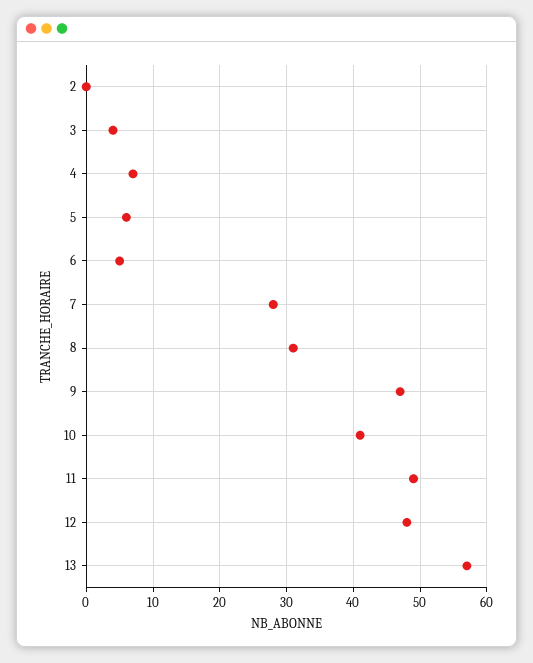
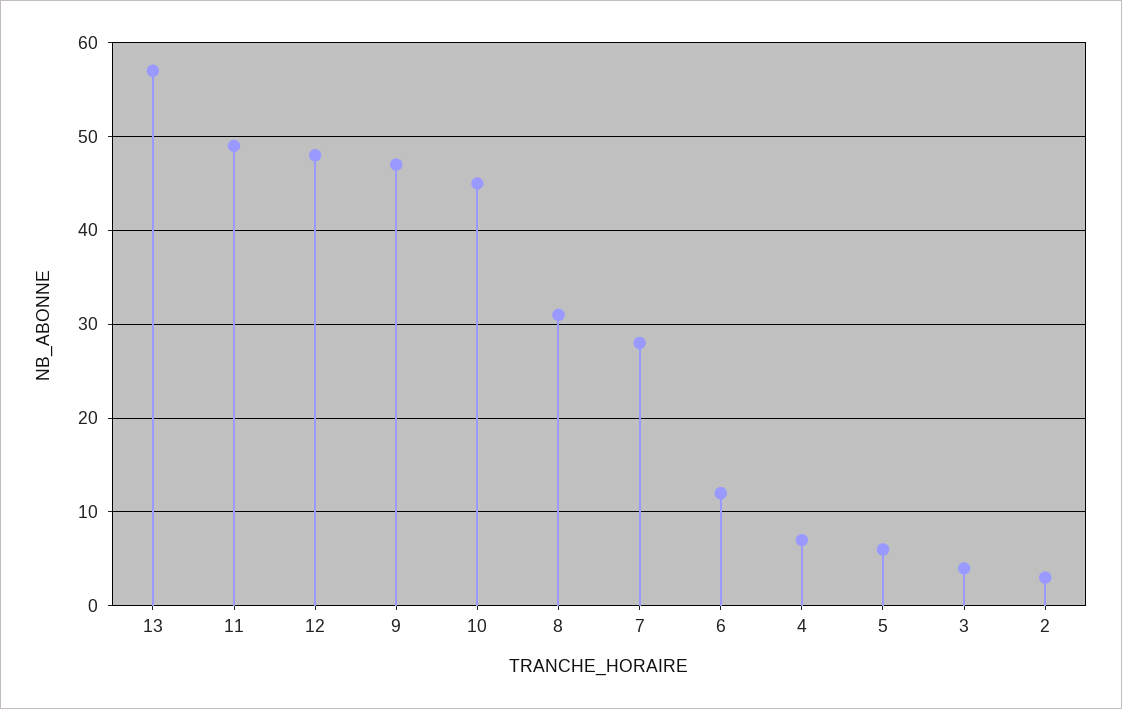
  {
-   "2": 0,
+   "2": 3,
    "3": 4,
    "4": 7,
    "5": 6,
-   "6": 5,
+   "6": 12,
    "7": 28,
    "8": 31,
    "9": 47,
-   "10": 41,
+   "10": 45,
    "11": 49,
    "12": 48,
    "13": 57
  }

